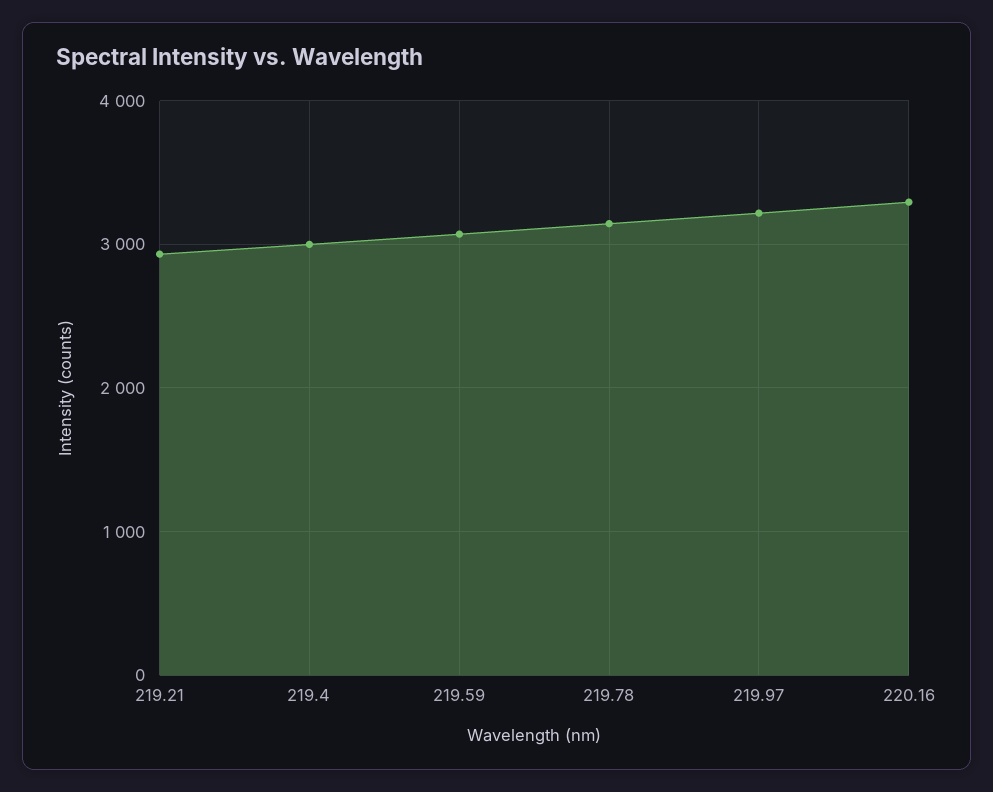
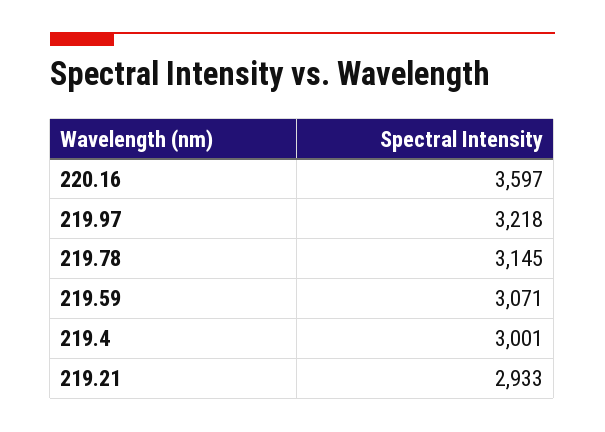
  {
    "219.21": 2933,
    "219.4": 3001,
    "219.59": 3071,
    "219.78": 3145,
    "219.97": 3218,
-   "220.16": 3300
+   "220.16": 3597
  }

